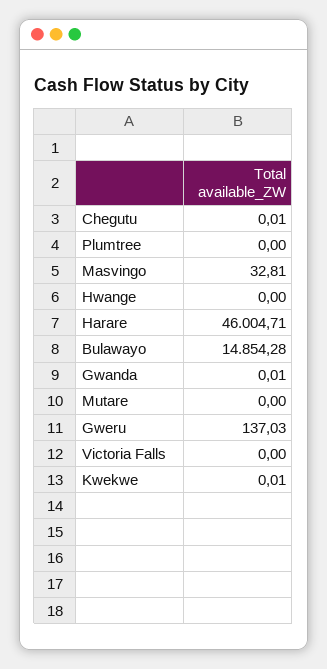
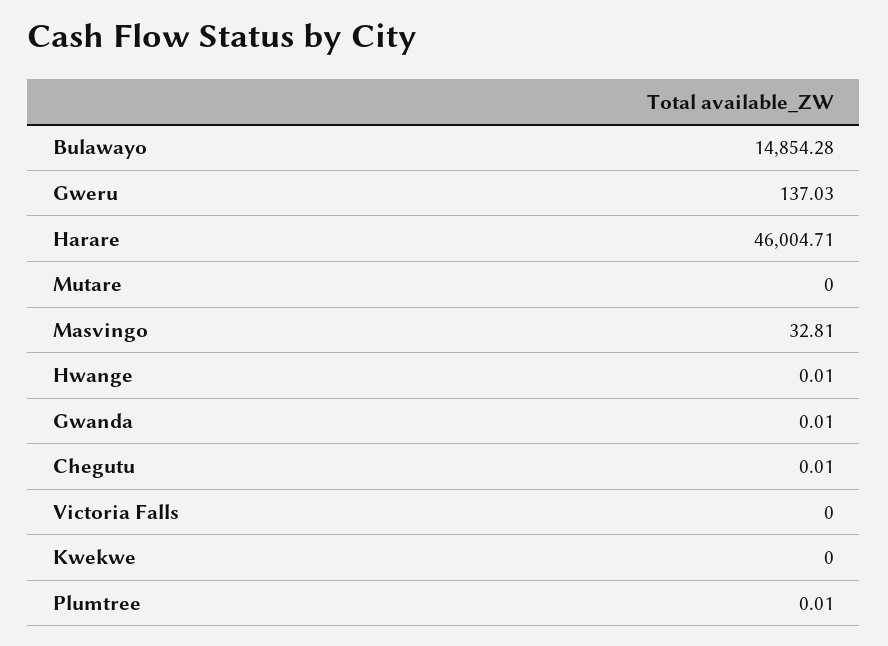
  {
    "Chegutu": 0.01,
-   "Plumtree": 0,
+   "Plumtree": 0.01,
    "Masvingo": 32.81,
-   "Hwange": 0,
+   "Hwange": 0.01,
    "Harare": 46004.71,
    "Bulawayo": 14854.28,
    "Gwanda": 0.01,
    "Mutare": 0,
    "Gweru": 137.03,
    "Victoria Falls": 0,
-   "Kwekwe": 0.01
+   "Kwekwe": 0
  }

